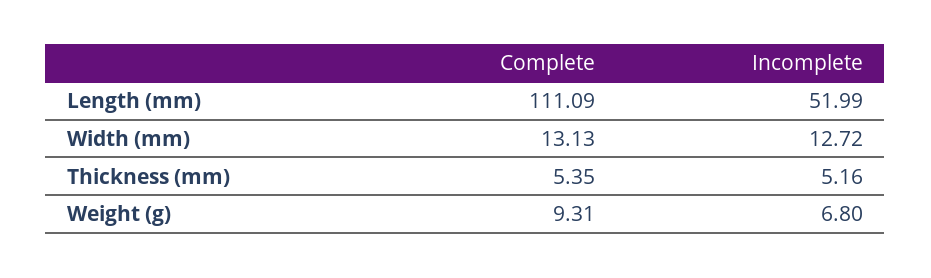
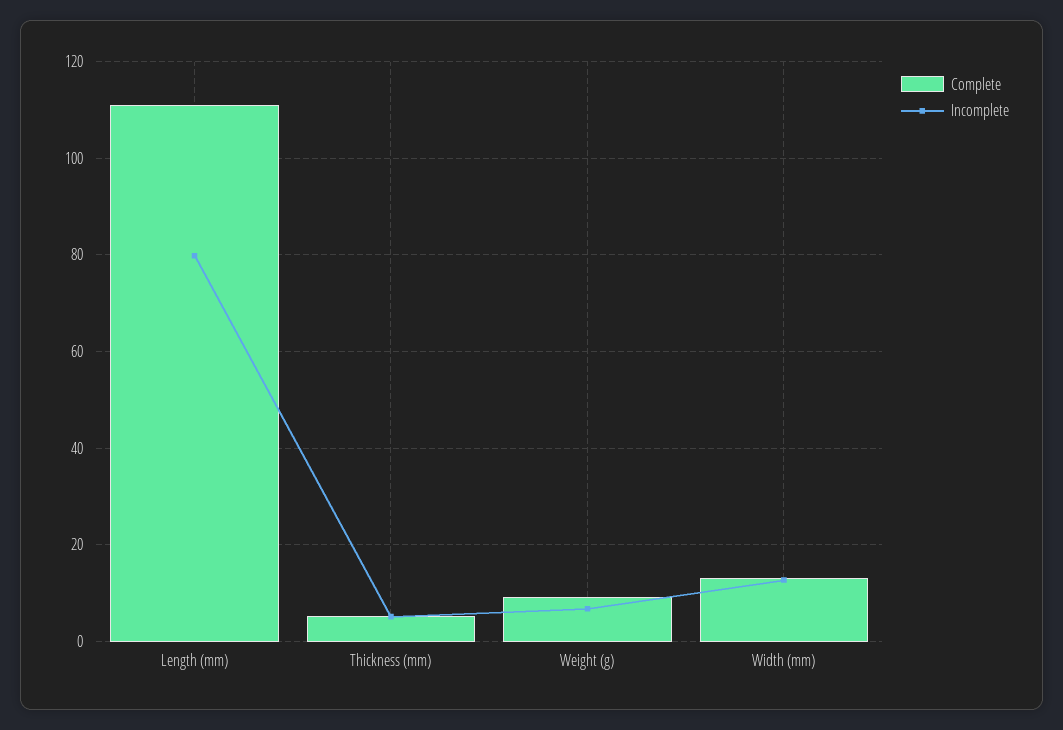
  {
    "Complete": {
      "Length (mm)": 111.09,
      "Width (mm)": 13.13,
      "Thickness (mm)": 5.35,
      "Weight (g)": 9.31
    },
    "Incomplete": {
-     "Length (mm)": 51.99,
+     "Length (mm)": 80,
      "Width (mm)": 12.72,
      "Thickness (mm)": 5.16,
      "Weight (g)": 6.8
    }
  }

